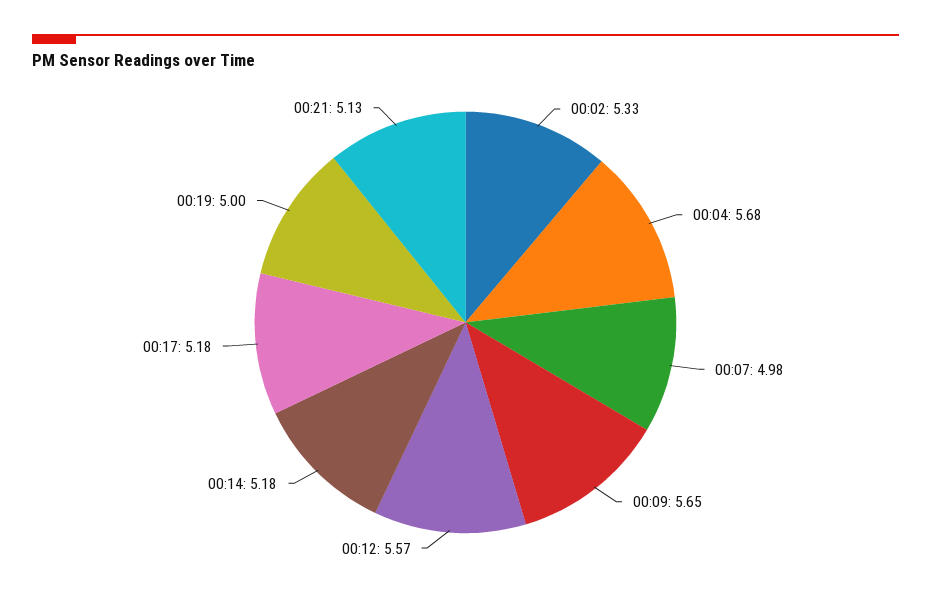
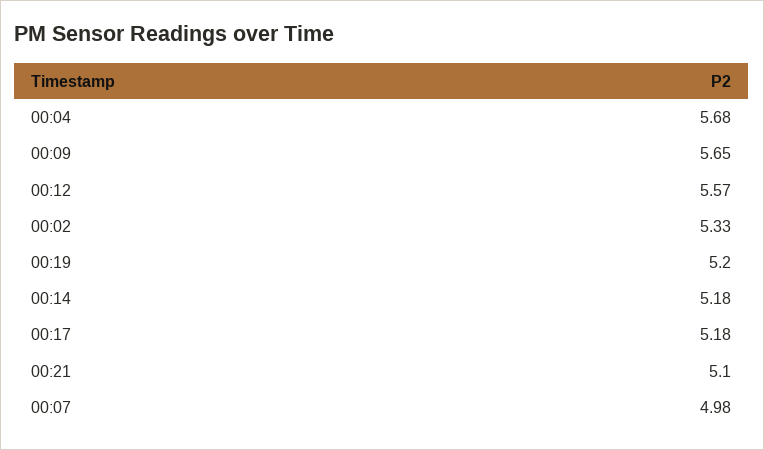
  {
    "00:02": 5.33,
    "00:04": 5.68,
    "00:07": 4.98,
    "00:09": 5.65,
    "00:12": 5.57,
    "00:14": 5.18,
    "00:17": 5.18,
-   "00:19": 5,
+   "00:19": 5.2,
-   "00:21": 5.13
+   "00:21": 5.1
  }

